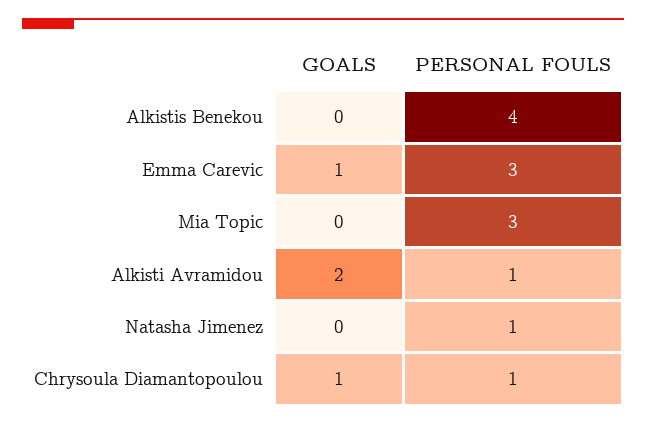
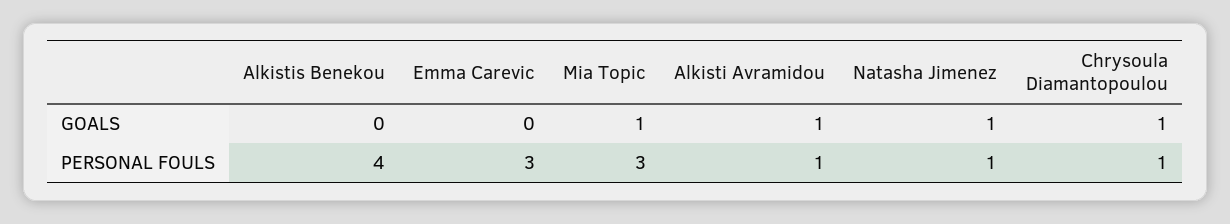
  {
    "GOALS": {
      "Alkistis Benekou": 0,
-     "Emma Carevic": 1,
+     "Emma Carevic": 0,
-     "Mia Topic": 0,
+     "Mia Topic": 1,
-     "Alkisti Avramidou": 2,
+     "Alkisti Avramidou": 1,
-     "Natasha Jimenez": 0,
+     "Natasha Jimenez": 1,
      "Chrysoula Diamantopoulou": 1
    },
    "PERSONAL FOULS": {
      "Alkistis Benekou": 4,
      "Emma Carevic": 3,
      "Mia Topic": 3,
      "Alkisti Avramidou": 1,
      "Natasha Jimenez": 1,
      "Chrysoula Diamantopoulou": 1
    }
  }

